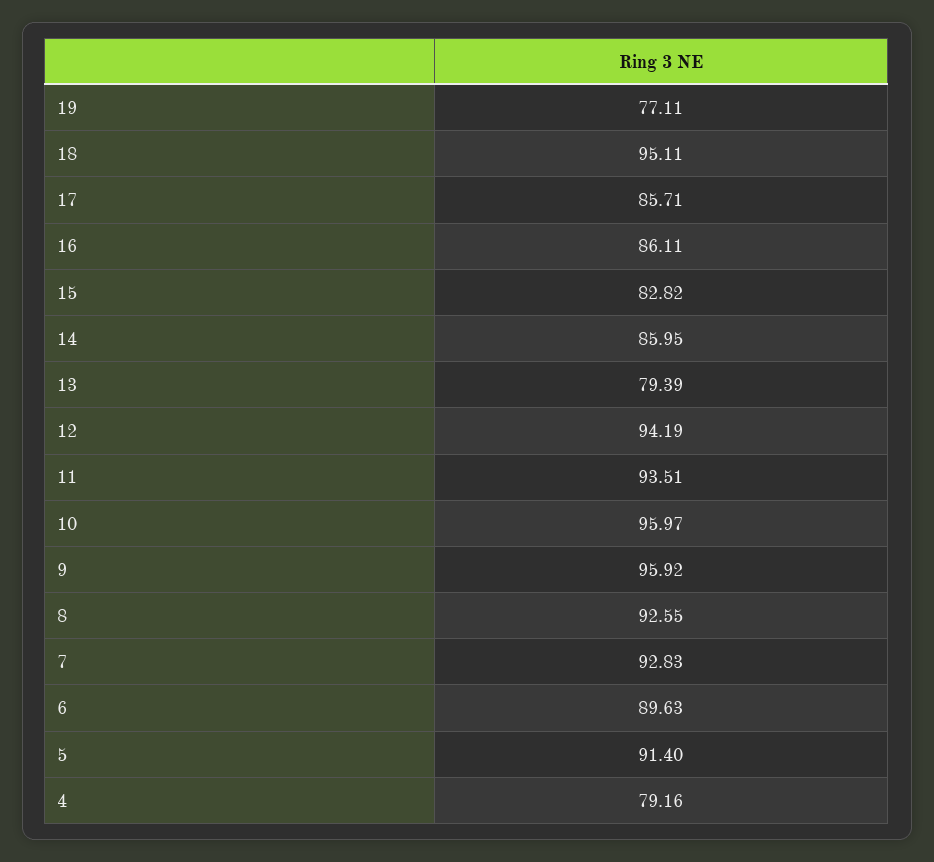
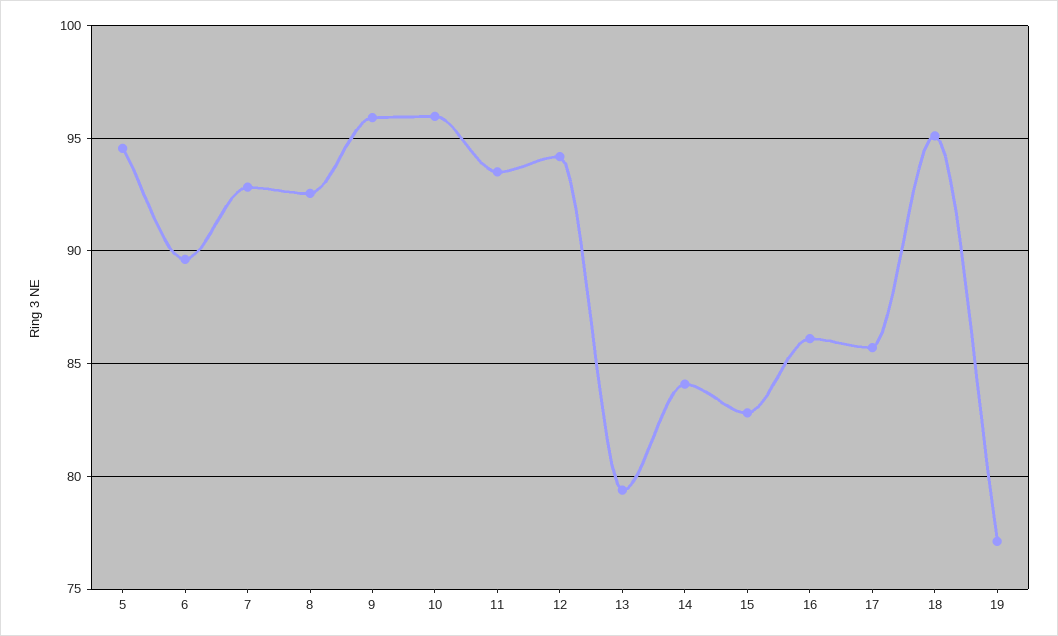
  {
    "19": 77.11,
    "18": 95.11,
    "17": 85.71,
    "16": 86.11,
    "15": 82.82,
-   "14": 85.95,
+   "14": 84,
    "13": 79.39,
    "12": 94.19,
    "11": 93.51,
    "10": 95.97,
    "9": 95.92,
    "8": 92.55,
    "7": 92.83,
    "6": 89.63,
-   "5": 91.4,
+   "5": 94.5
-   "4": 79.16
  }

